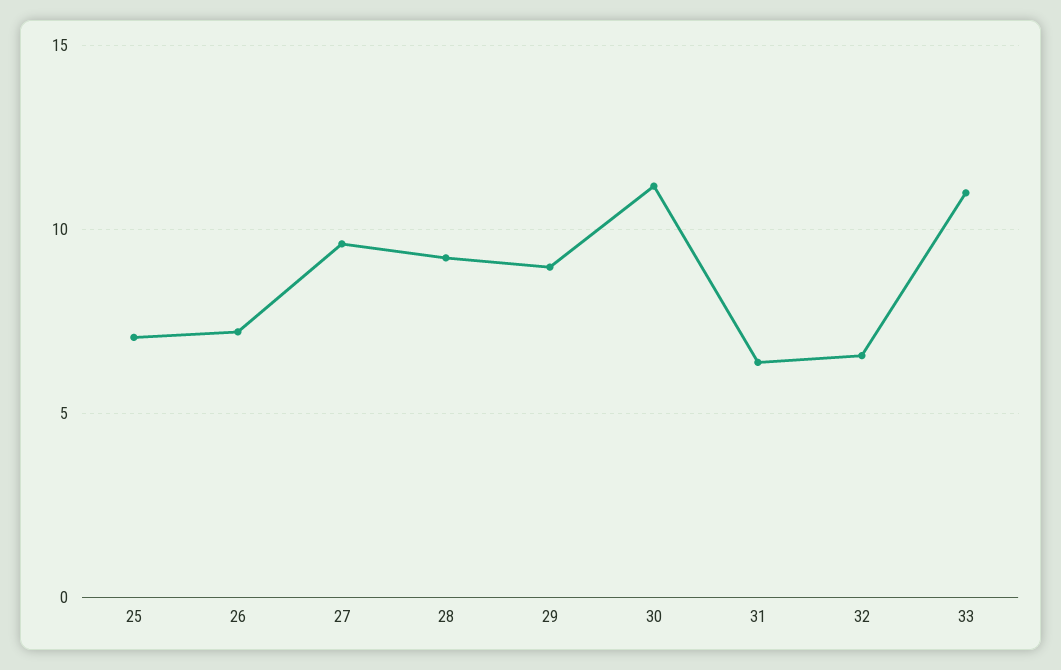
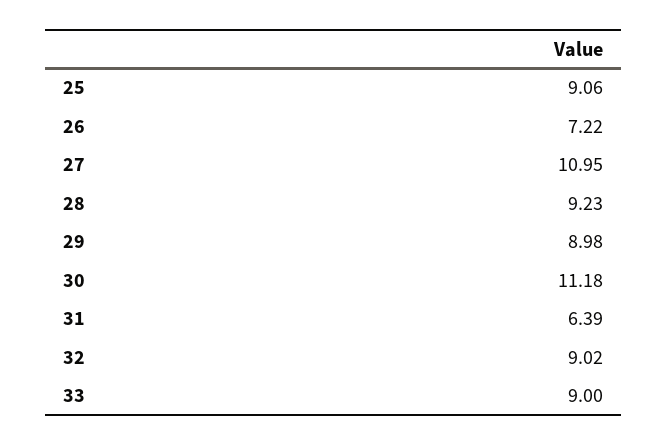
  {
-   "25": 7,
+   "25": 9.06,
    "26": 7.22,
-   "27": 9.5,
+   "27": 10.95,
    "28": 9.23,
    "29": 8.98,
    "30": 11.18,
    "31": 6.39,
-   "32": 6.5,
+   "32": 9.02,
-   "33": 11
+   "33": 9
  }

